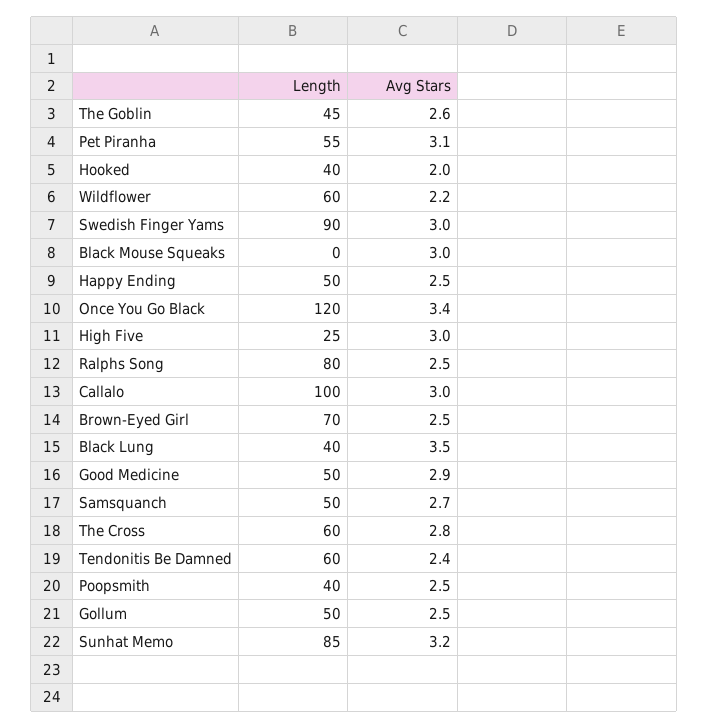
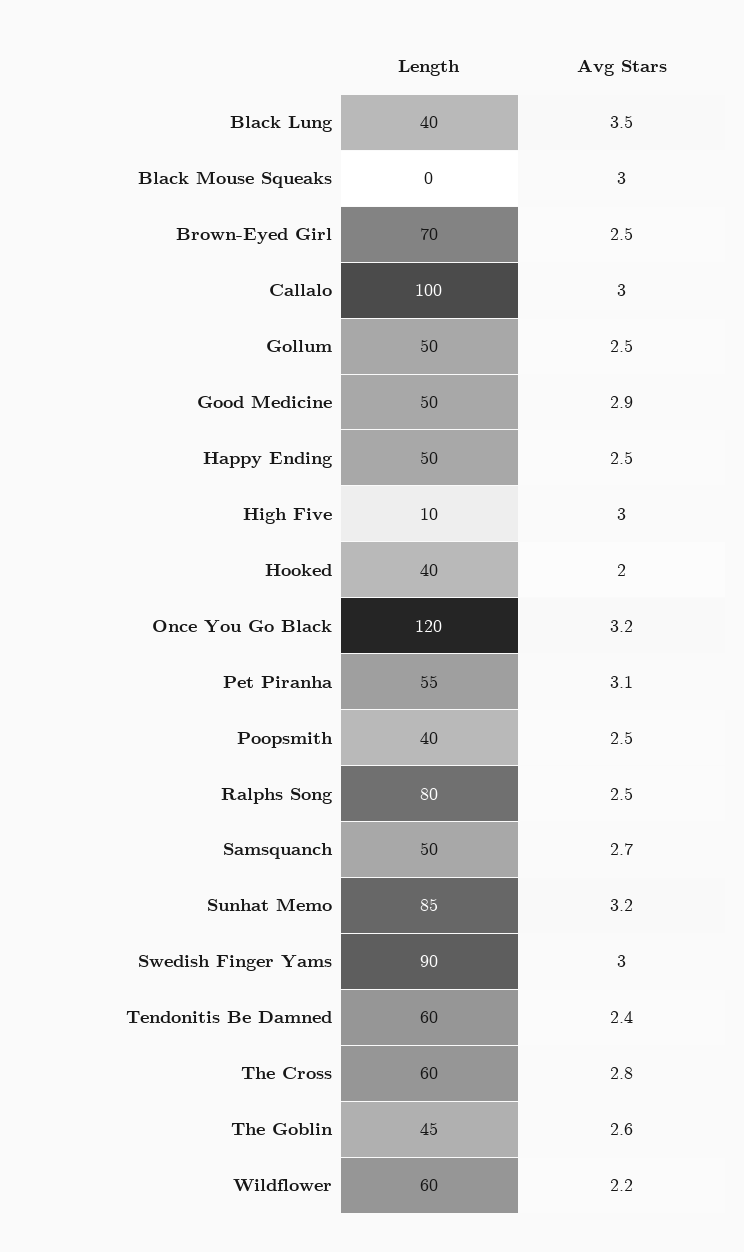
  {
    "Length": {
      "The Goblin": 45,
      "Pet Piranha": 55,
      "Hooked": 40,
      "Wildflower": 60,
      "Swedish Finger Yams": 90,
      "Black Mouse Squeaks": 0,
      "Happy Ending": 50,
      "Once You Go Black": 120,
-     "High Five": 25,
+     "High Five": 10,
      "Ralphs Song": 80,
      "Callalo": 100,
      "Brown-Eyed Girl": 70,
      "Black Lung": 40,
      "Good Medicine": 50,
      "Samsquanch": 50,
      "The Cross": 60,
      "Tendonitis Be Damned": 60,
      "Poopsmith": 40,
      "Gollum": 50,
      "Sunhat Memo": 85
    },
    "Avg Stars": {
      "The Goblin": 2.6,
      "Pet Piranha": 3.1,
      "Hooked": 2,
      "Wildflower": 2.2,
      "Swedish Finger Yams": 3,
      "Black Mouse Squeaks": 3,
      "Happy Ending": 2.5,
-     "Once You Go Black": 3.4,
+     "Once You Go Black": 3.2,
      "High Five": 3,
      "Ralphs Song": 2.5,
      "Callalo": 3,
      "Brown-Eyed Girl": 2.5,
      "Black Lung": 3.5,
      "Good Medicine": 2.9,
      "Samsquanch": 2.7,
      "The Cross": 2.8,
      "Tendonitis Be Damned": 2.4,
      "Poopsmith": 2.5,
      "Gollum": 2.5,
      "Sunhat Memo": 3.2
    }
  }

